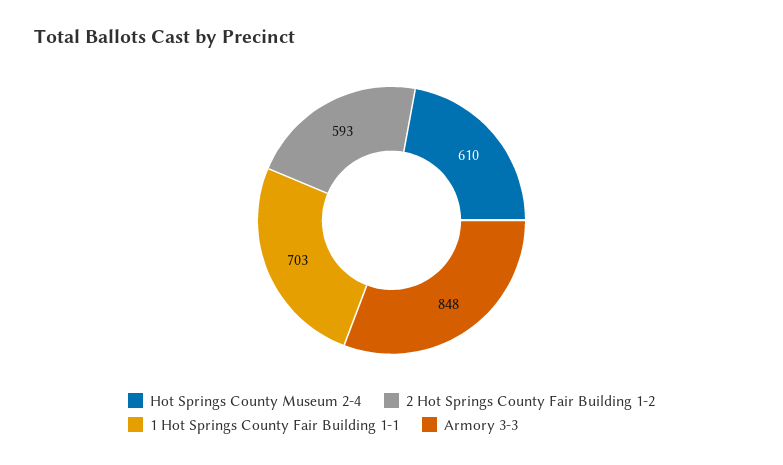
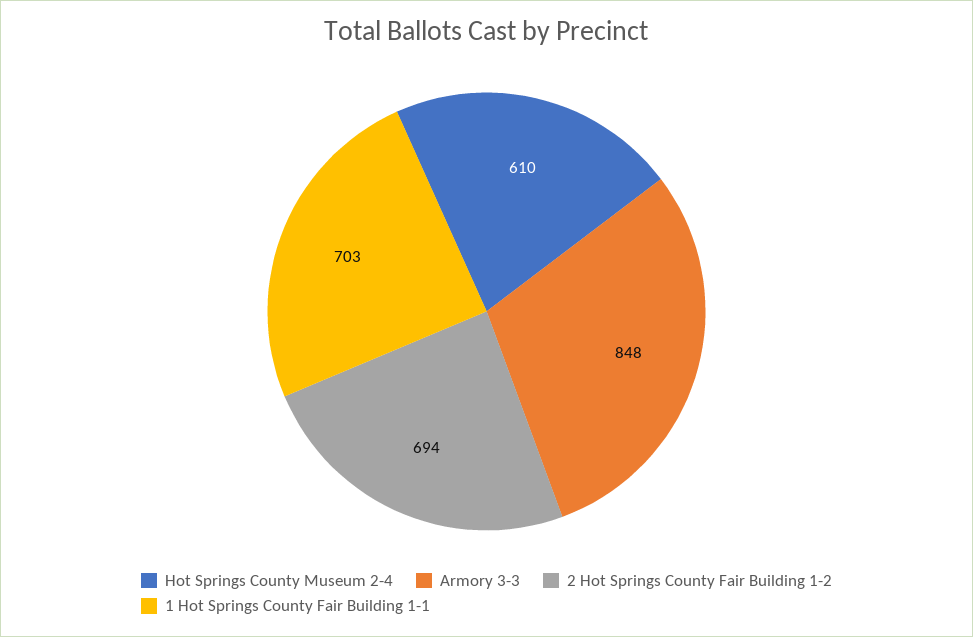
  {
    "Hot Springs County Museum 2-4": 610,
-   "2 Hot Springs County Fair Building 1-2": 593,
+   "2 Hot Springs County Fair Building 1-2": 694,
    "1 Hot Springs County Fair Building 1-1": 703,
    "Armory 3-3": 848
  }

